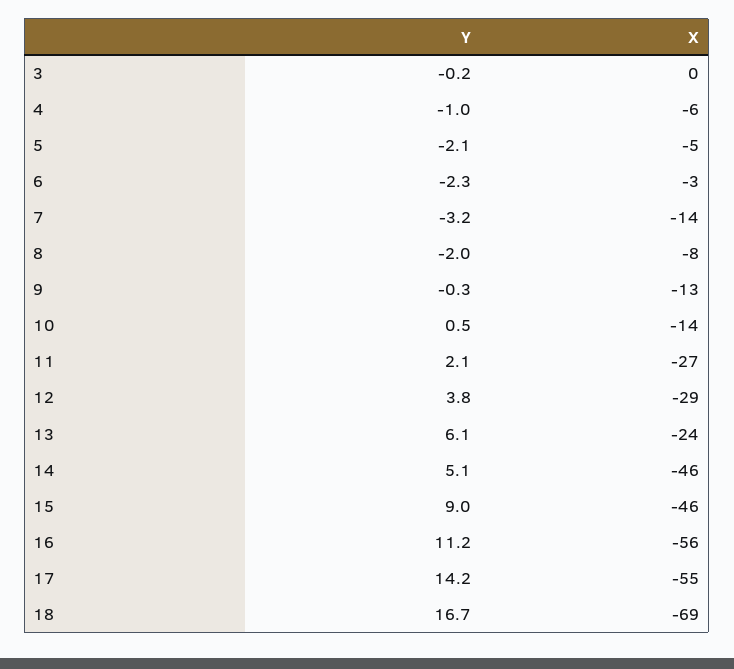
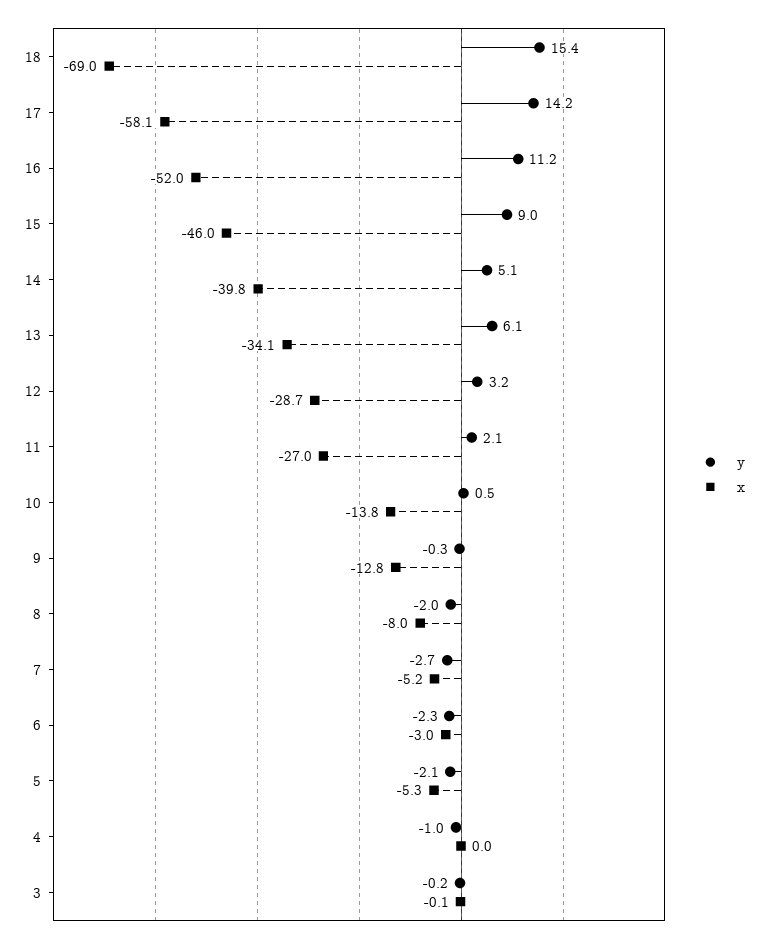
  {
    "Y": {
      "3": -0.2,
      "4": -1,
      "5": -2.1,
      "6": -2.3,
-     "7": -3.2,
+     "7": -2.7,
      "8": -2,
      "9": -0.3,
      "10": 0.5,
      "11": 2.1,
-     "12": 3.8,
+     "12": 3.2,
      "13": 6.1,
      "14": 5.1,
      "15": 9,
      "16": 11.2,
      "17": 14.2,
-     "18": 16.7
+     "18": 15.4
    },
    "X": {
      "3": -0.1,
-     "4": -6,
+     "4": 0,
      "5": -5.3,
      "6": -3,
-     "7": -14,
+     "7": -5.2,
      "8": -8,
      "9": -12.8,
      "10": -13.8,
      "11": -27,
      "12": -28.7,
-     "13": -24,
+     "13": -34.1,
-     "14": -46,
+     "14": -39.8,
      "15": -46,
-     "16": -56,
+     "16": -52,
-     "17": -55,
+     "17": -58.1,
      "18": -69
    }
  }

